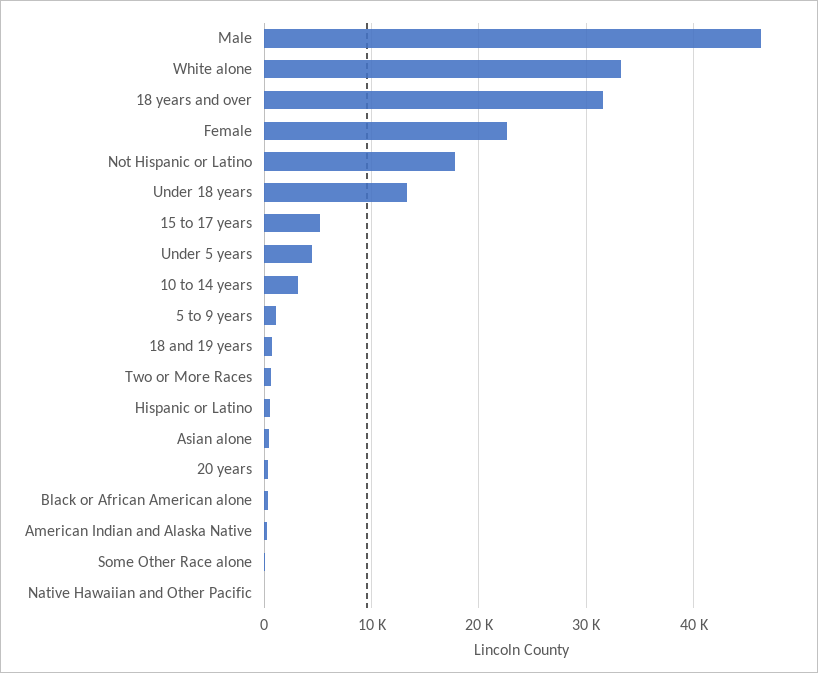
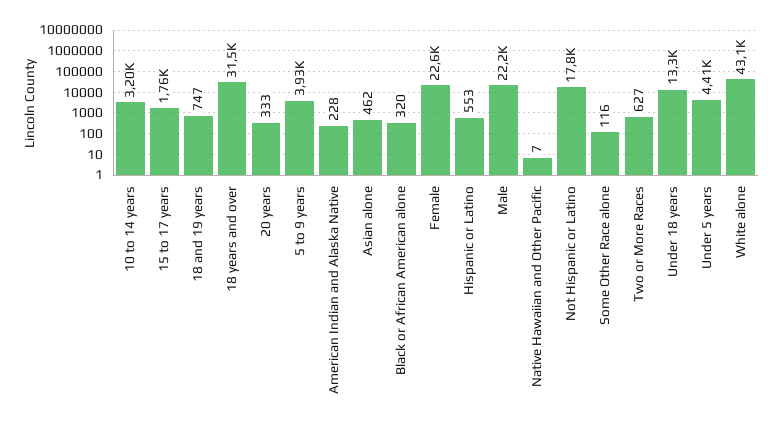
  {
-   "Male": 46000,
+   "Male": 22200,
-   "White alone": 33000,
+   "White alone": 43100,
    "18 years and over": 31500,
    "Female": 22600,
    "Not Hispanic or Latino": 17800,
    "Under 18 years": 13300,
-   "15 to 17 years": 5000,
+   "15 to 17 years": 1760,
    "Under 5 years": 4410,
    "10 to 14 years": 3200,
-   "5 to 9 years": 1000,
+   "5 to 9 years": 3930,
    "18 and 19 years": 747,
    "Two or More Races": 627,
    "Hispanic or Latino": 553,
    "Asian alone": 462,
    "20 years": 333,
    "Black or African American alone": 320,
    "American Indian and Alaska Native": 228,
    "Some Other Race alone": 116,
    "Native Hawaiian and Other Pacific": 7
  }

